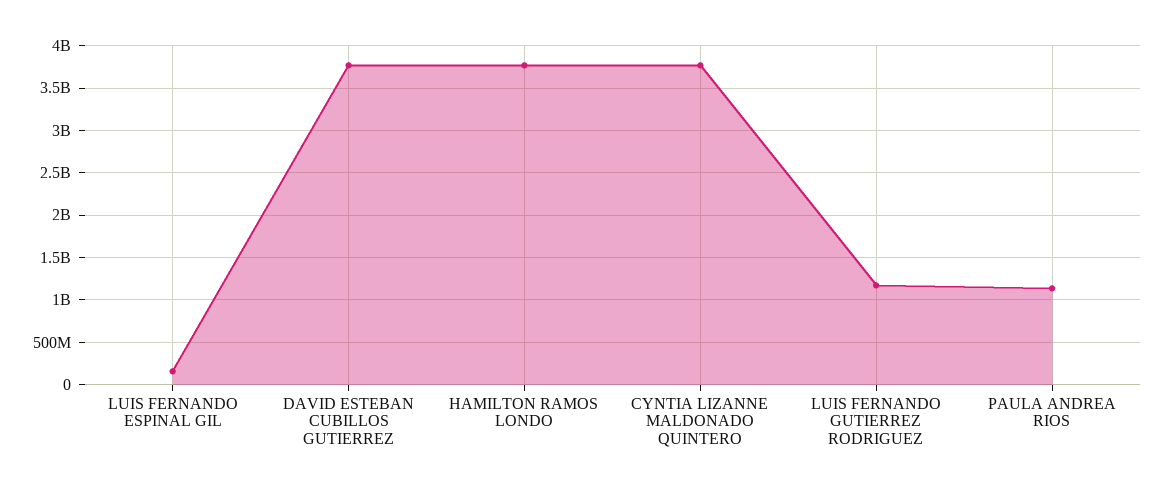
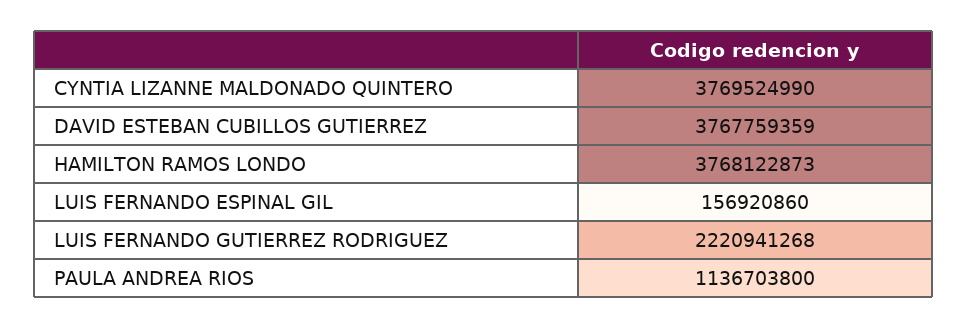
  {
    "LUIS FERNANDO ESPINAL GIL": 156920860,
    "DAVID ESTEBAN CUBILLOS GUTIERREZ": 3767759359,
    "HAMILTON RAMOS LONDO": 3768122873,
    "CYNTIA LIZANNE MALDONADO QUINTERO": 3769524990,
-   "LUIS FERNANDO GUTIERREZ RODRIGUEZ": 1200000000,
+   "LUIS FERNANDO GUTIERREZ RODRIGUEZ": 2220941268,
    "PAULA ANDREA RIOS": 1136703800
  }

